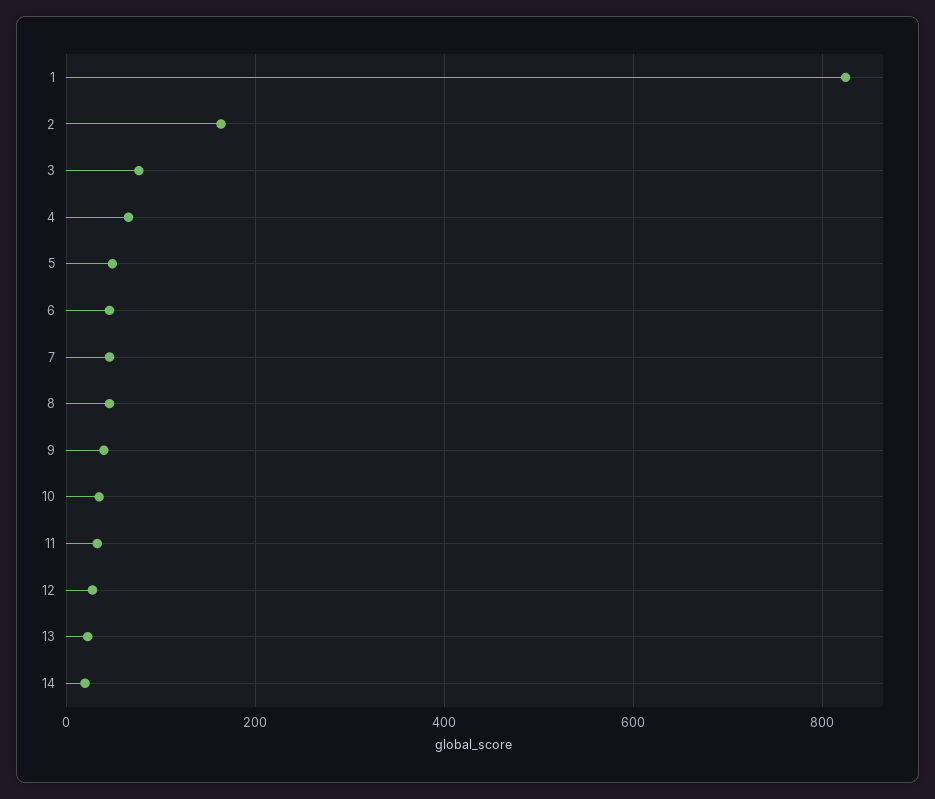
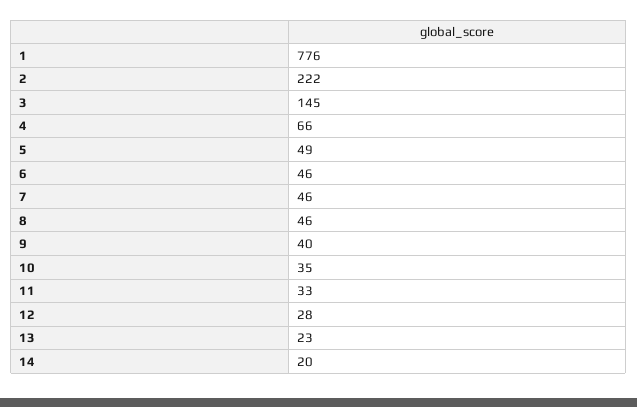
  {
-   "1": 820,
+   "1": 776,
-   "2": 160,
+   "2": 222,
-   "3": 80,
+   "3": 145,
    "4": 66,
    "5": 49,
    "6": 46,
    "7": 46,
    "8": 46,
    "9": 40,
    "10": 35,
    "11": 33,
    "12": 28,
    "13": 23,
    "14": 20
  }

